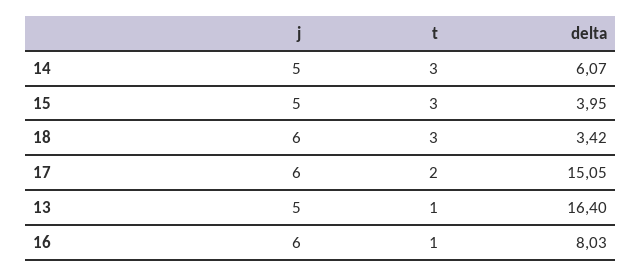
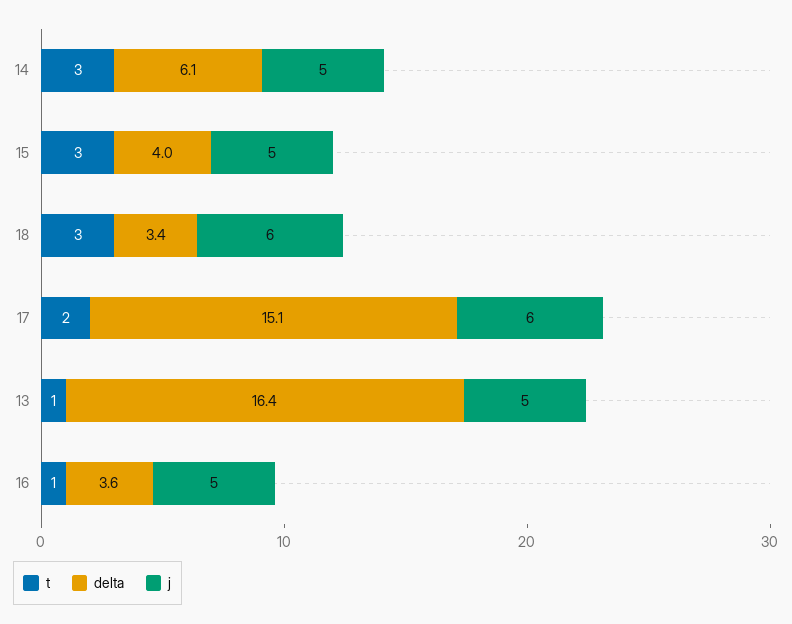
  {
    "j": {
      "14": 5,
      "15": 5,
      "18": 6,
      "17": 6,
      "13": 5,
-     "16": 6
+     "16": 5
    },
    "t": {
      "14": 3,
      "15": 3,
      "18": 3,
      "17": 2,
      "13": 1,
      "16": 1
    },
    "delta": {
      "14": 6.07,
      "15": 3.95,
      "18": 3.42,
      "17": 15.05,
      "13": 16.4,
-     "16": 8.03
+     "16": 3.6
    }
  }

